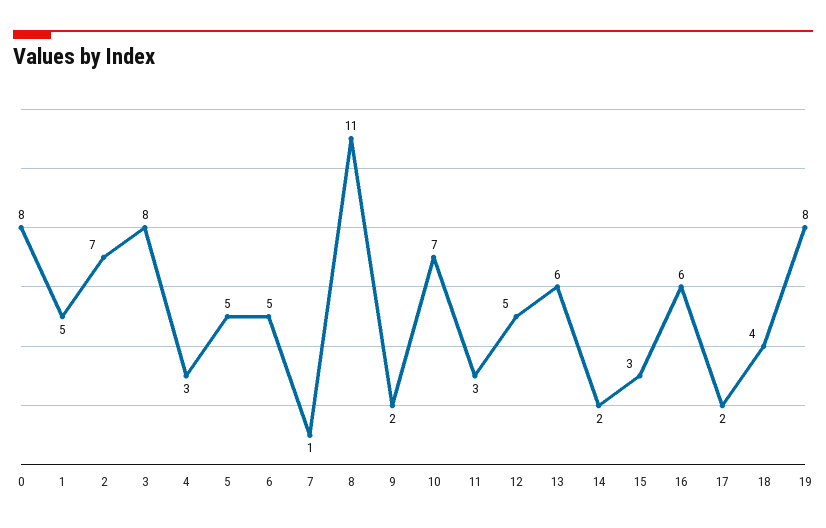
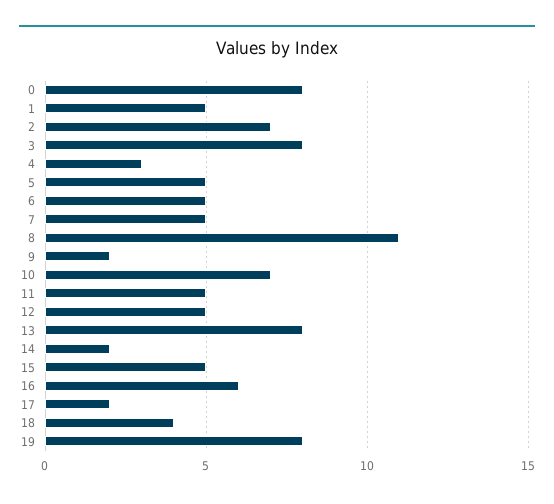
  {
    "0": 8,
    "1": 5,
    "2": 7,
    "3": 8,
    "4": 3,
    "5": 5,
    "6": 5,
-   "7": 1,
+   "7": 5,
    "8": 11,
    "9": 2,
    "10": 7,
-   "11": 3,
+   "11": 5,
    "12": 5,
-   "13": 6,
+   "13": 8,
    "14": 2,
-   "15": 3,
+   "15": 5,
    "16": 6,
    "17": 2,
    "18": 4,
    "19": 8
  }

